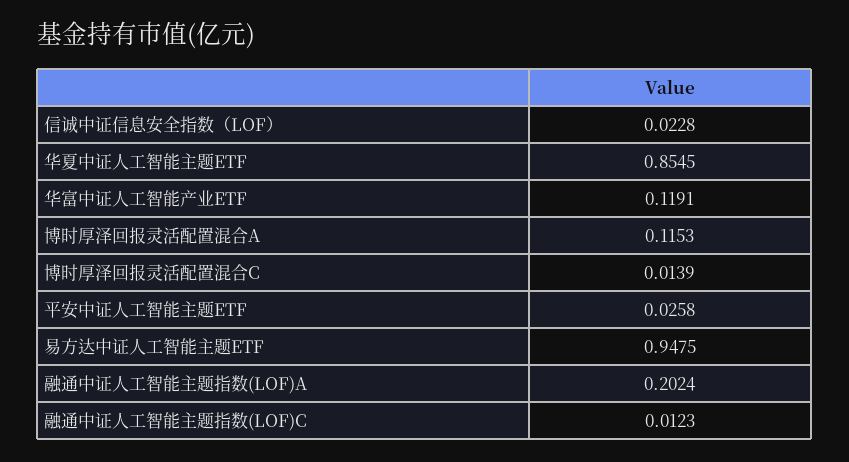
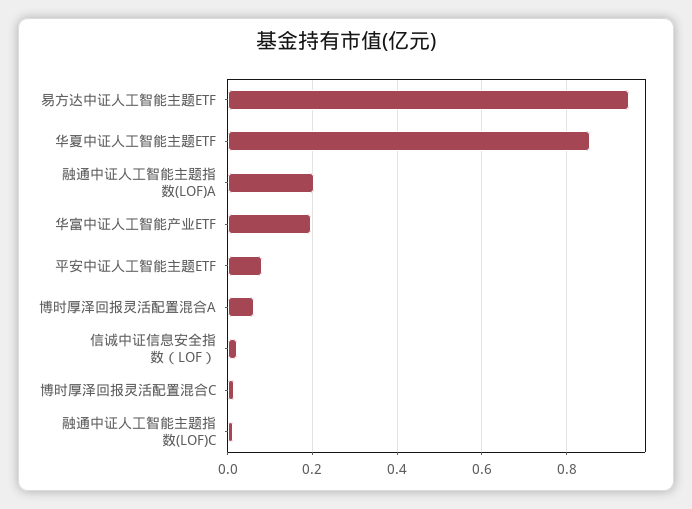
  {
    "信诚中证信息安全指数（LOF）": 0.0228,
    "华夏中证人工智能主题ETF": 0.8545,
-   "华富中证人工智能产业ETF": 0.1191,
+   "华富中证人工智能产业ETF": 0.2,
-   "博时厚泽回报灵活配置混合A": 0.1153,
+   "博时厚泽回报灵活配置混合A": 0.06,
    "博时厚泽回报灵活配置混合C": 0.0139,
-   "平安中证人工智能主题ETF": 0.0258,
+   "平安中证人工智能主题ETF": 0.08,
    "易方达中证人工智能主题ETF": 0.9475,
    "融通中证人工智能主题指数(LOF)A": 0.2024,
    "融通中证人工智能主题指数(LOF)C": 0.0123
  }

